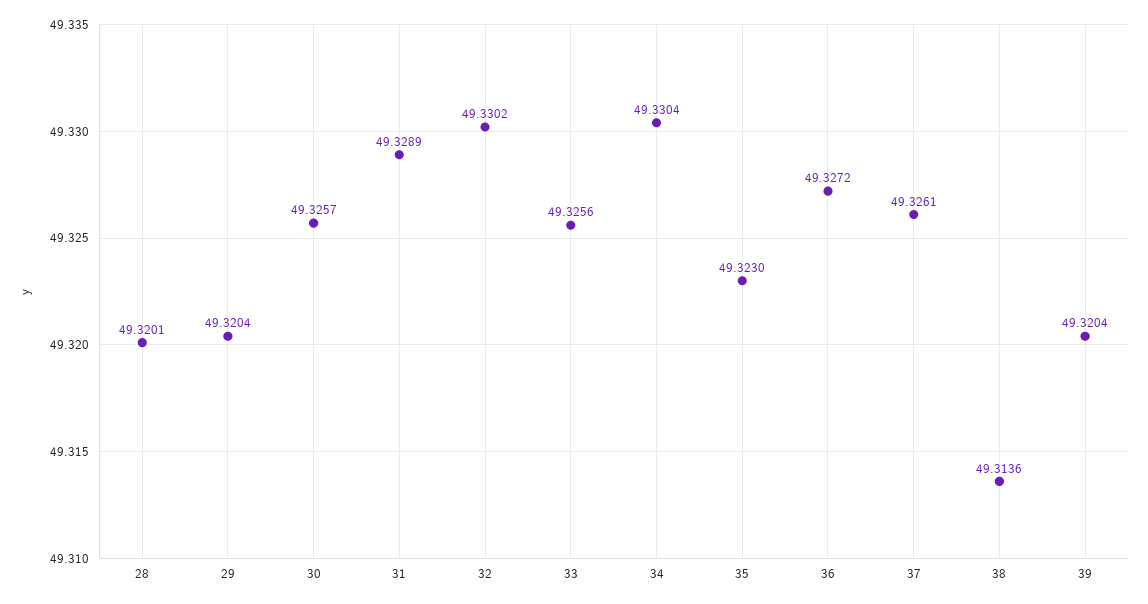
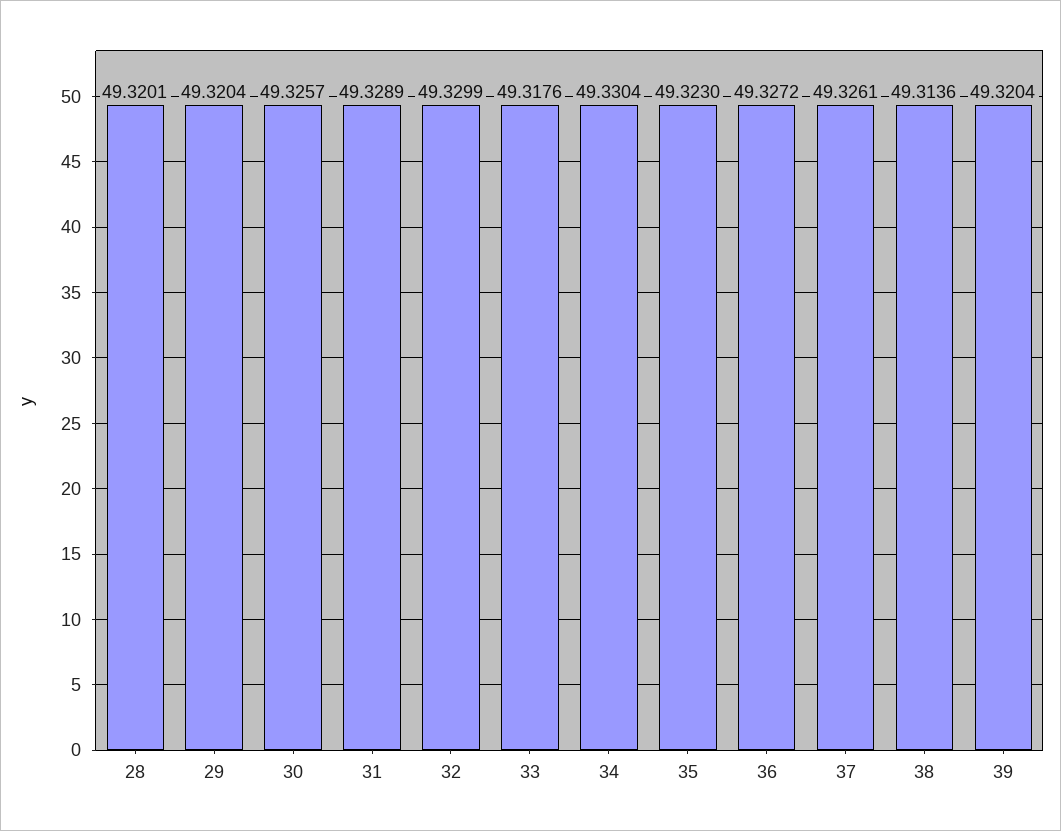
  {
    "28": 49.3201,
    "29": 49.3204,
    "30": 49.3257,
    "31": 49.3289,
-   "32": 49.3302,
+   "32": 49.3299,
-   "33": 49.3256,
+   "33": 49.3176,
    "34": 49.3304,
    "35": 49.323,
    "36": 49.3272,
    "37": 49.3261,
    "38": 49.3136,
    "39": 49.3204
  }

